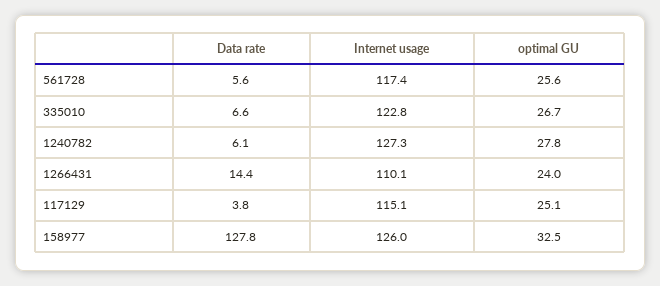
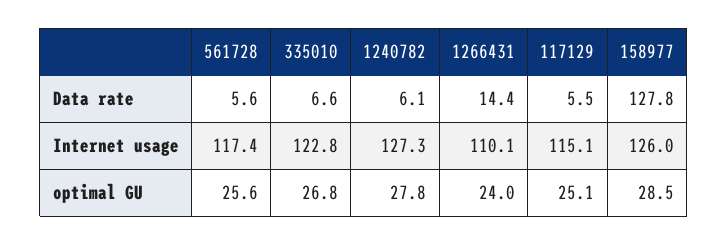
  {
    "Data rate": {
      "561728": 5.6,
      "335010": 6.6,
      "1240782": 6.1,
      "1266431": 14.4,
-     "117129": 3.8,
+     "117129": 5.5,
      "158977": 127.8
    },
    "Internet usage": {
      "561728": 117.4,
      "335010": 122.8,
      "1240782": 127.3,
      "1266431": 110.1,
      "117129": 115.1,
      "158977": 126
    },
    "optimal GU": {
      "561728": 25.6,
-     "335010": 26.7,
+     "335010": 26.8,
      "1240782": 27.8,
      "1266431": 24,
      "117129": 25.1,
-     "158977": 32.5
+     "158977": 28.5
    }
  }

